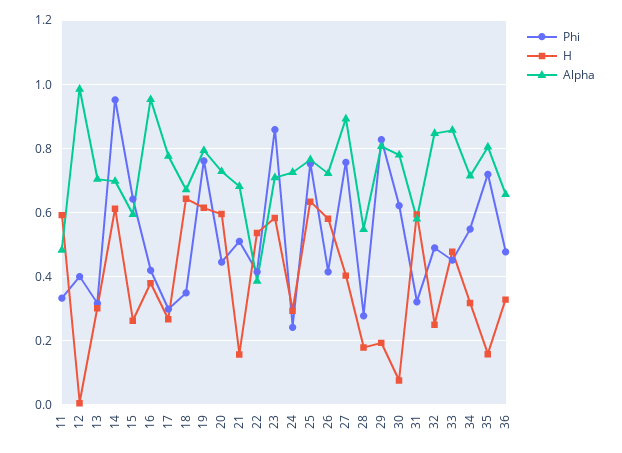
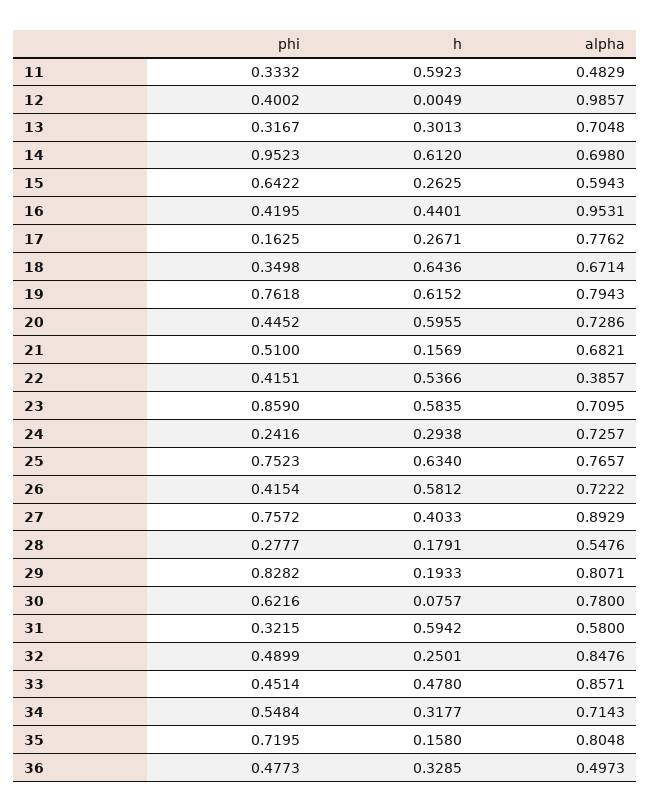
  {
    "Phi": {
      "11": 0.3332,
      "12": 0.4002,
      "13": 0.3167,
      "14": 0.9523,
      "15": 0.6422,
      "16": 0.4195,
-     "17": 0.3,
+     "17": 0.1625,
      "18": 0.3498,
      "19": 0.7618,
      "20": 0.4452,
      "21": 0.51,
      "22": 0.4151,
      "23": 0.859,
      "24": 0.2416,
      "25": 0.7523,
      "26": 0.4154,
      "27": 0.7572,
      "28": 0.2777,
      "29": 0.8282,
      "30": 0.6216,
      "31": 0.3215,
      "32": 0.4899,
      "33": 0.4514,
      "34": 0.5484,
      "35": 0.7195,
      "36": 0.4773
    },
    "H": {
      "11": 0.5923,
      "12": 0.0049,
      "13": 0.3013,
      "14": 0.612,
      "15": 0.2625,
-     "16": 0.38,
+     "16": 0.4401,
      "17": 0.2671,
      "18": 0.6436,
      "19": 0.6152,
      "20": 0.5955,
      "21": 0.1569,
      "22": 0.5366,
      "23": 0.5835,
      "24": 0.2938,
      "25": 0.634,
      "26": 0.5812,
      "27": 0.4033,
      "28": 0.1791,
      "29": 0.1933,
      "30": 0.0757,
      "31": 0.5942,
      "32": 0.2501,
      "33": 0.478,
      "34": 0.3177,
      "35": 0.158,
      "36": 0.3285
    },
    "Alpha": {
      "11": 0.4829,
      "12": 0.9857,
      "13": 0.7048,
      "14": 0.698,
      "15": 0.5943,
      "16": 0.9531,
      "17": 0.7762,
      "18": 0.6714,
      "19": 0.7943,
      "20": 0.7286,
      "21": 0.6821,
      "22": 0.3857,
      "23": 0.7095,
      "24": 0.7257,
      "25": 0.7657,
      "26": 0.7222,
      "27": 0.8929,
      "28": 0.5476,
      "29": 0.8071,
      "30": 0.78,
      "31": 0.58,
      "32": 0.8476,
      "33": 0.8571,
      "34": 0.7143,
      "35": 0.8048,
-     "36": 0.66
+     "36": 0.4973
    }
  }

